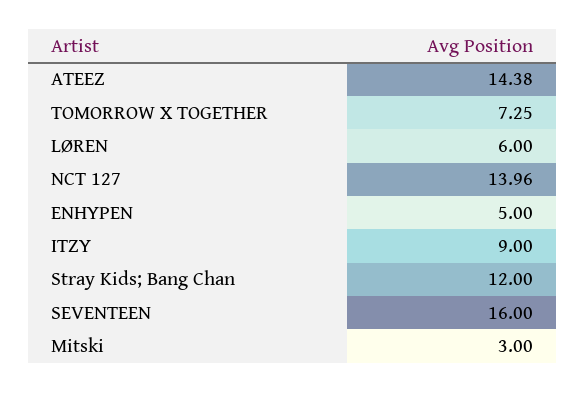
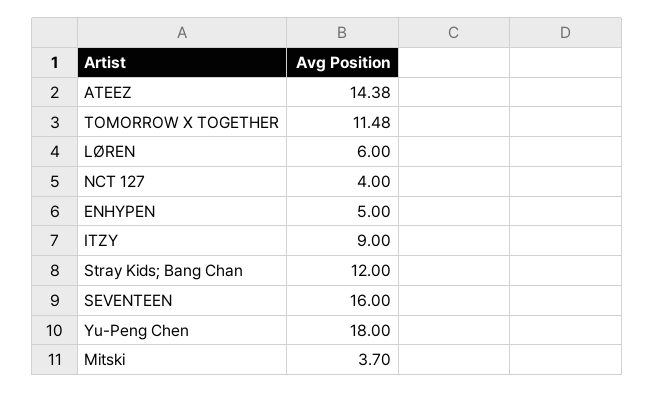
  {
    "ATEEZ": 14.38,
-   "TOMORROW X TOGETHER": 7.25,
+   "TOMORROW X TOGETHER": 11.48,
    "LØREN": 6,
-   "NCT 127": 13.96,
+   "NCT 127": 4,
    "ENHYPEN": 5,
    "ITZY": 9,
    "Stray Kids; Bang Chan": 12,
    "SEVENTEEN": 16,
-   "Mitski": 3
+   "Mitski": 3.7,
+   "Yu-Peng Chen": 18
  }

